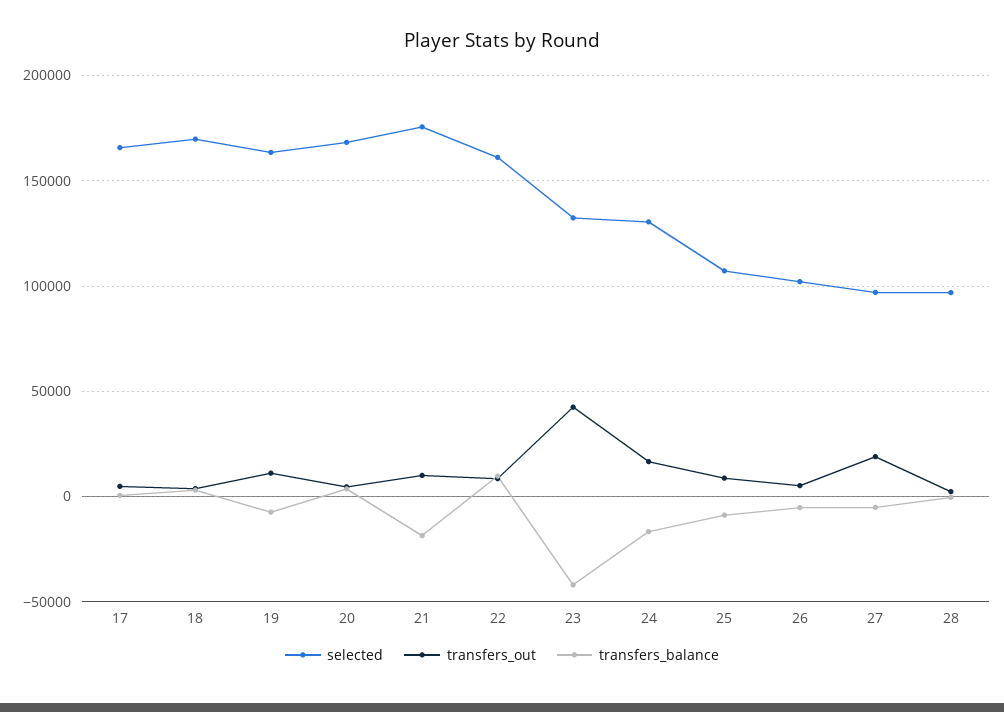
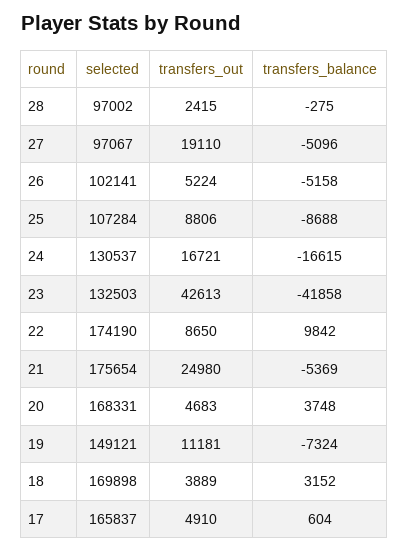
  {
    "selected": {
      "17": 165837,
      "18": 169898,
-     "19": 165000,
+     "19": 149121,
      "20": 168331,
      "21": 175654,
-     "22": 160000,
+     "22": 174190,
      "23": 132503,
      "24": 130537,
      "25": 107284,
      "26": 102141,
      "27": 97067,
      "28": 97002
    },
    "transfers_out": {
      "17": 4910,
      "18": 3889,
      "19": 11181,
      "20": 4683,
-     "21": 10000,
+     "21": 24980,
      "22": 8650,
      "23": 42613,
      "24": 16721,
      "25": 8806,
      "26": 5224,
      "27": 19110,
      "28": 2415
    },
    "transfers_balance": {
      "17": 604,
      "18": 3152,
      "19": -7324,
      "20": 3748,
-     "21": -20000,
+     "21": -5369,
      "22": 9842,
      "23": -41858,
      "24": -16615,
      "25": -8688,
      "26": -5158,
      "27": -5096,
      "28": -275
    }
  }

